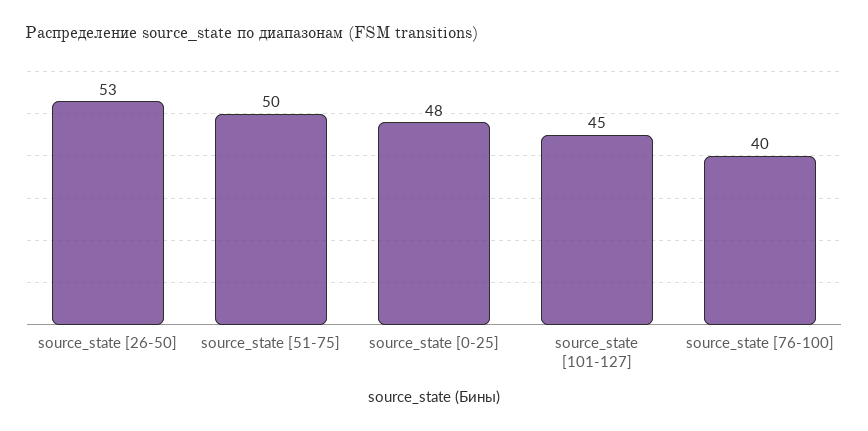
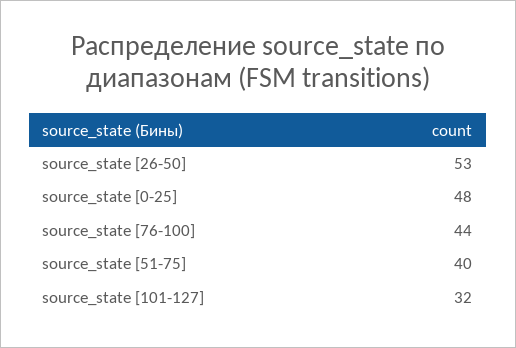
  {
    "source_state [26-50]": 53,
-   "source_state [51-75]": 50,
+   "source_state [51-75]": 40,
    "source_state [0-25]": 48,
-   "source_state [101-127]": 45,
+   "source_state [101-127]": 32,
-   "source_state [76-100]": 40
+   "source_state [76-100]": 44
  }

